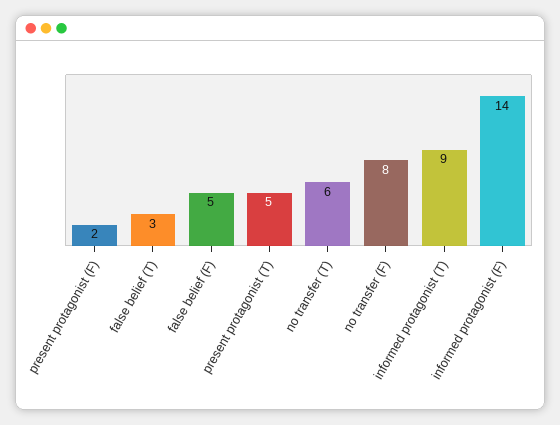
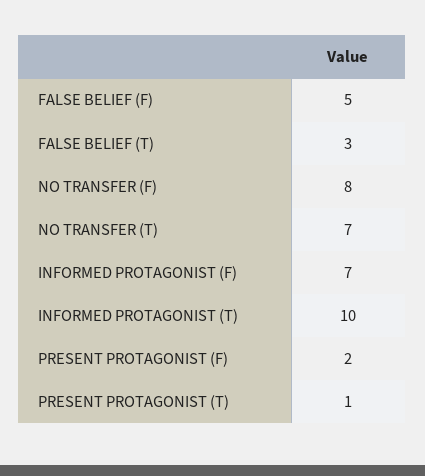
  {
    "present protagonist (F)": 2,
    "false belief (T)": 3,
    "false belief (F)": 5,
-   "present protagonist (T)": 5,
+   "present protagonist (T)": 1,
-   "no transfer (T)": 6,
+   "no transfer (T)": 7,
    "no transfer (F)": 8,
-   "informed protagonist (T)": 9,
+   "informed protagonist (T)": 10,
-   "informed protagonist (F)": 14
+   "informed protagonist (F)": 7
  }

